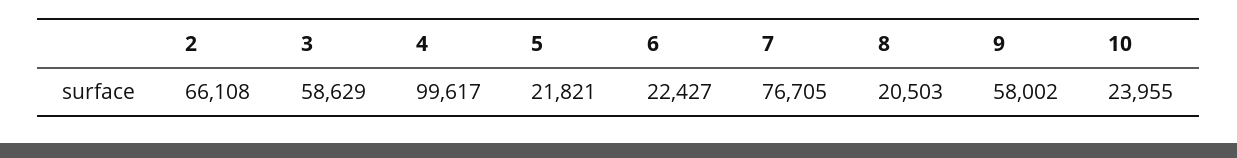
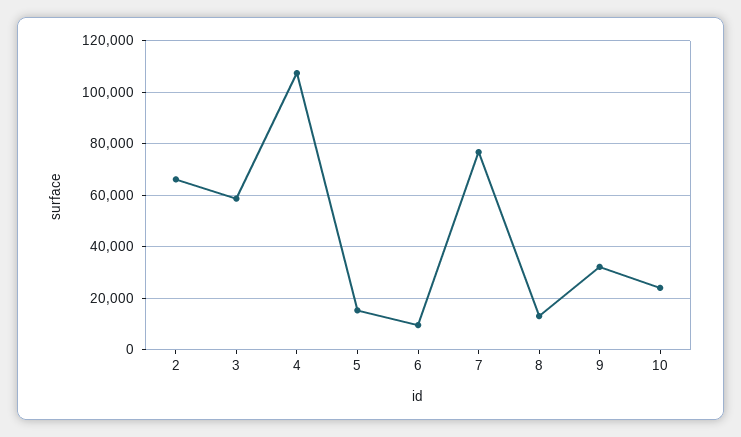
  {
    "2": 66108,
    "3": 58629,
-   "4": 99617,
+   "4": 107500,
-   "5": 21821,
+   "5": 15000,
-   "6": 22427,
+   "6": 10000,
    "7": 76705,
-   "8": 20503,
+   "8": 12500,
-   "9": 58002,
+   "9": 32500,
    "10": 23955
  }

